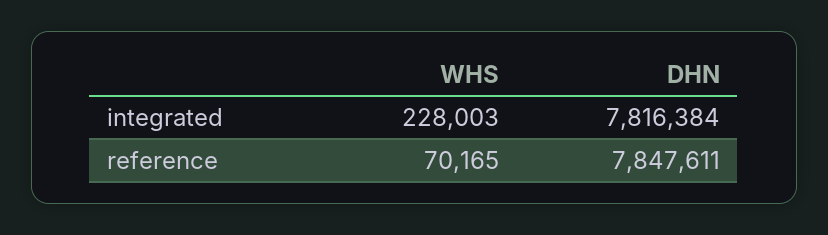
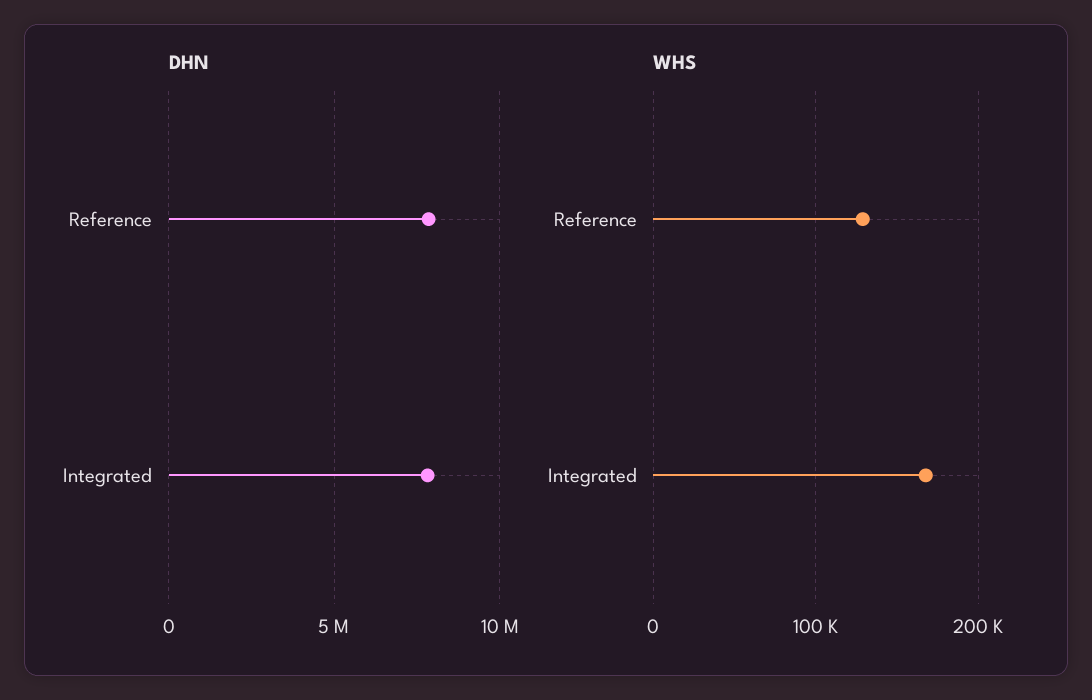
  {
    "WHS": {
-     "integrated": 228003,
+     "integrated": 170000,
-     "reference": 70165
+     "reference": 130000
    },
    "DHN": {
      "integrated": 7816384,
      "reference": 7847611
    }
  }

